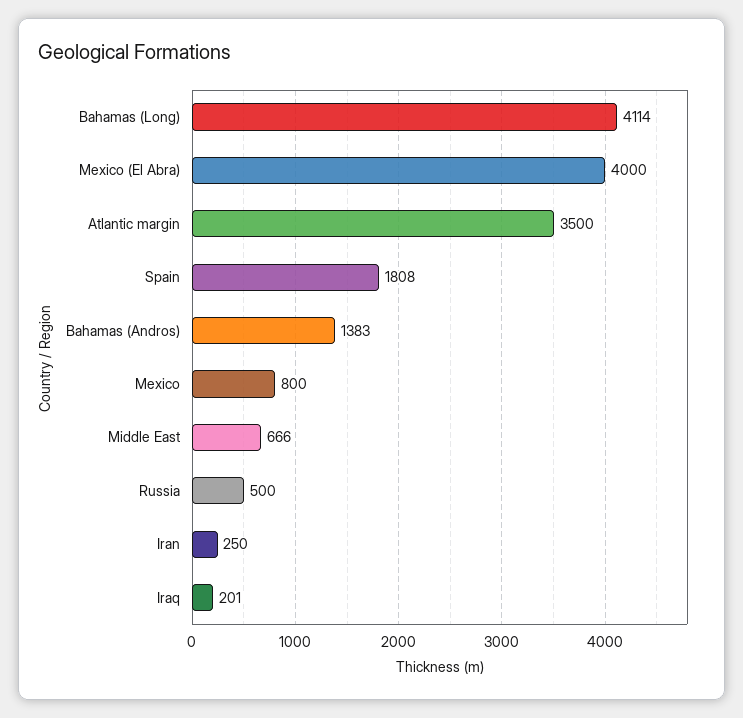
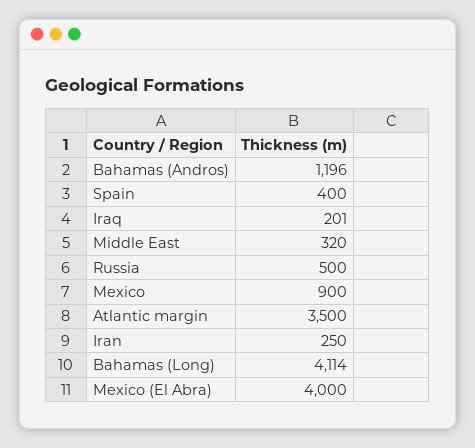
  {
    "Bahamas (Long)": 4114,
    "Mexico (El Abra)": 4000,
    "Atlantic margin": 3500,
-   "Spain": 1808,
+   "Spain": 400,
-   "Bahamas (Andros)": 1383,
+   "Bahamas (Andros)": 1196,
-   "Mexico": 800,
+   "Mexico": 900,
-   "Middle East": 666,
+   "Middle East": 320,
    "Russia": 500,
    "Iran": 250,
    "Iraq": 201
  }

